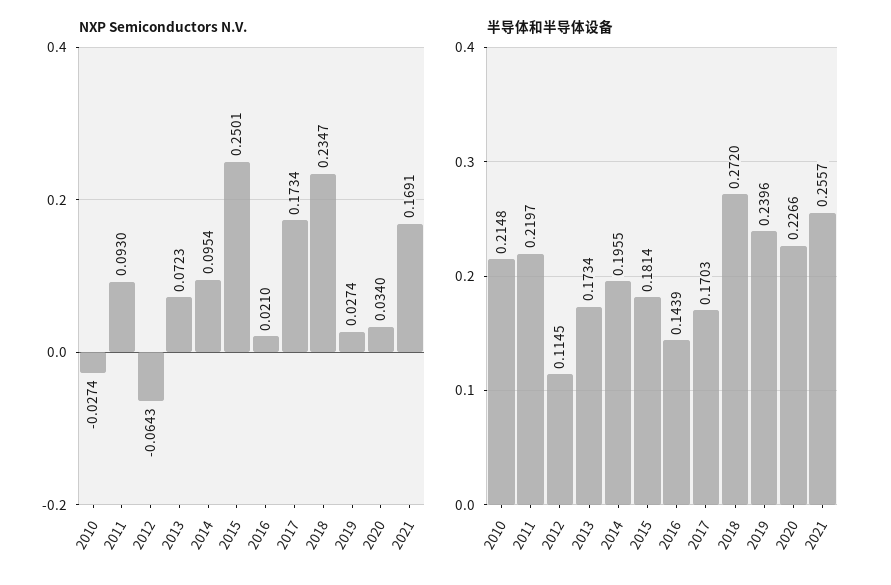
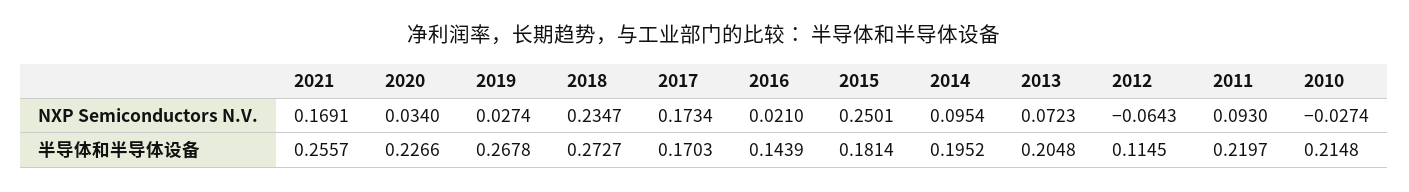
  {
    "NXP Semiconductors N.V.": {
      "2010": -0.0274,
      "2011": 0.093,
      "2012": -0.0643,
      "2013": 0.0723,
      "2014": 0.0954,
      "2015": 0.2501,
      "2016": 0.021,
      "2017": 0.1734,
      "2018": 0.2347,
      "2019": 0.0274,
      "2020": 0.034,
      "2021": 0.1691
    },
    "半导体和半导体设备": {
      "2010": 0.2148,
      "2011": 0.2197,
      "2012": 0.1145,
-     "2013": 0.1734,
+     "2013": 0.2048,
-     "2014": 0.1955,
+     "2014": 0.1952,
      "2015": 0.1814,
      "2016": 0.1439,
      "2017": 0.1703,
-     "2018": 0.272,
+     "2018": 0.2727,
-     "2019": 0.2396,
+     "2019": 0.2678,
      "2020": 0.2266,
      "2021": 0.2557
    }
  }

